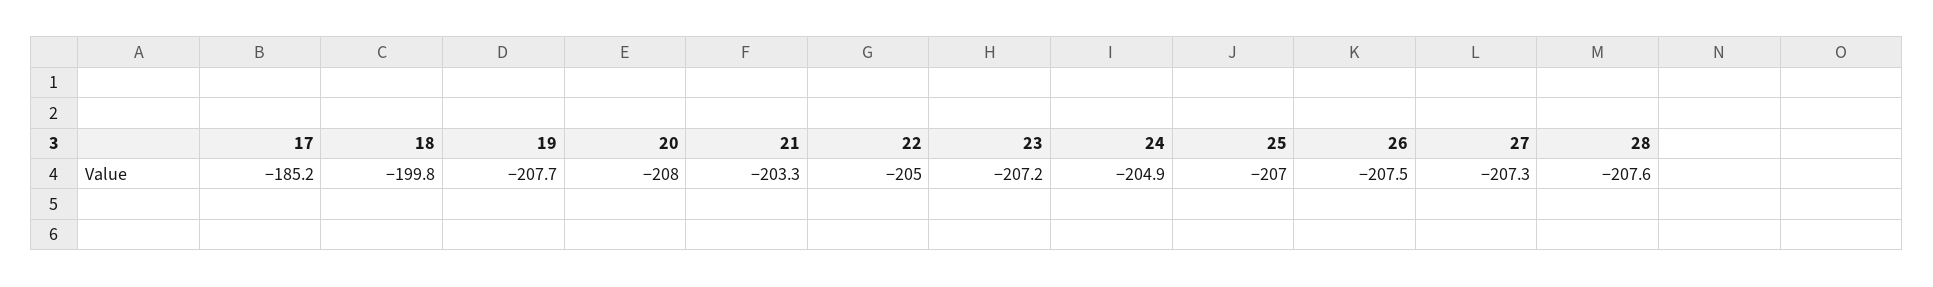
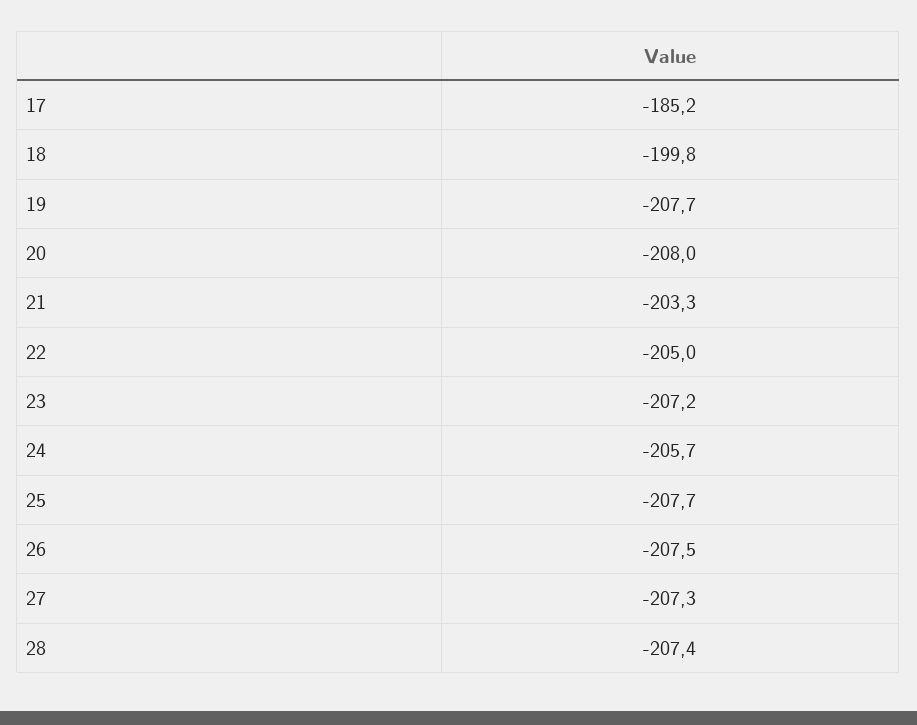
  {
    "17": -185.2,
    "18": -199.8,
    "19": -207.7,
    "20": -208,
    "21": -203.3,
    "22": -205,
    "23": -207.2,
-   "24": -204.9,
+   "24": -205.7,
-   "25": -207,
+   "25": -207.7,
    "26": -207.5,
    "27": -207.3,
-   "28": -207.6
+   "28": -207.4
  }

